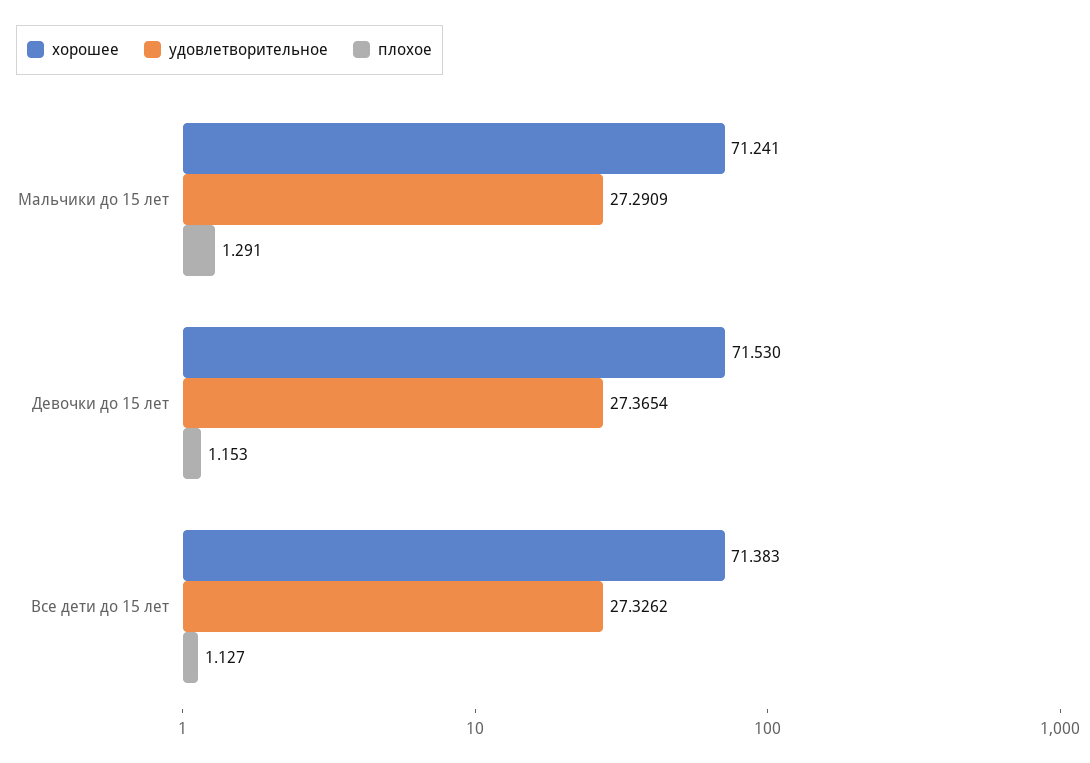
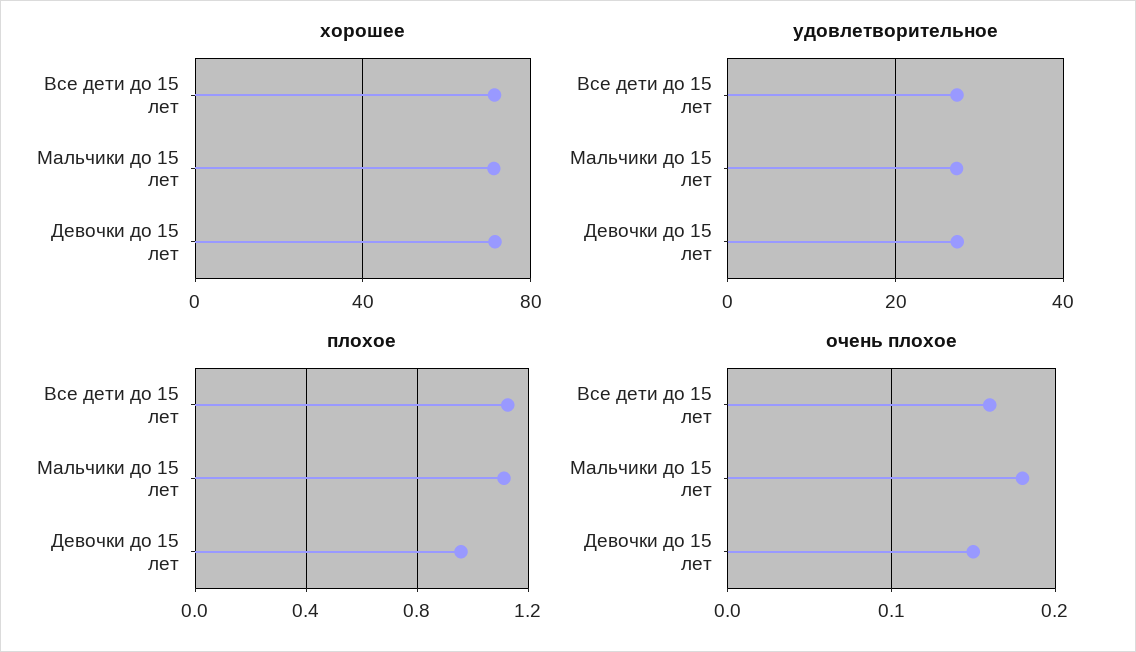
  {
    "хорошее": {
      "Мальчики до 15 лет": 71.241,
      "Девочки до 15 лет": 71.53,
      "Все дети до 15 лет": 71.383
    },
    "удовлетворительное": {
      "Мальчики до 15 лет": 27.2909,
      "Девочки до 15 лет": 27.3654,
      "Все дети до 15 лет": 27.3262
    },
    "плохое": {
-     "Мальчики до 15 лет": 1.291,
+     "Мальчики до 15 лет": 1.1,
-     "Девочки до 15 лет": 1.153,
+     "Девочки до 15 лет": 0.95,
      "Все дети до 15 лет": 1.127
-   }
+   },
+   "очень плохое": {
+     "Все дети до 15 лет": 0.16,
+     "Мальчики до 15 лет": 0.18,
+     "Девочки до 15 лет": 0.15
+   }
  }

